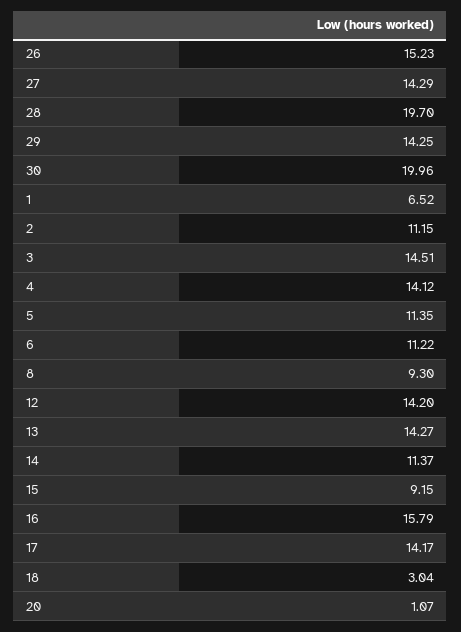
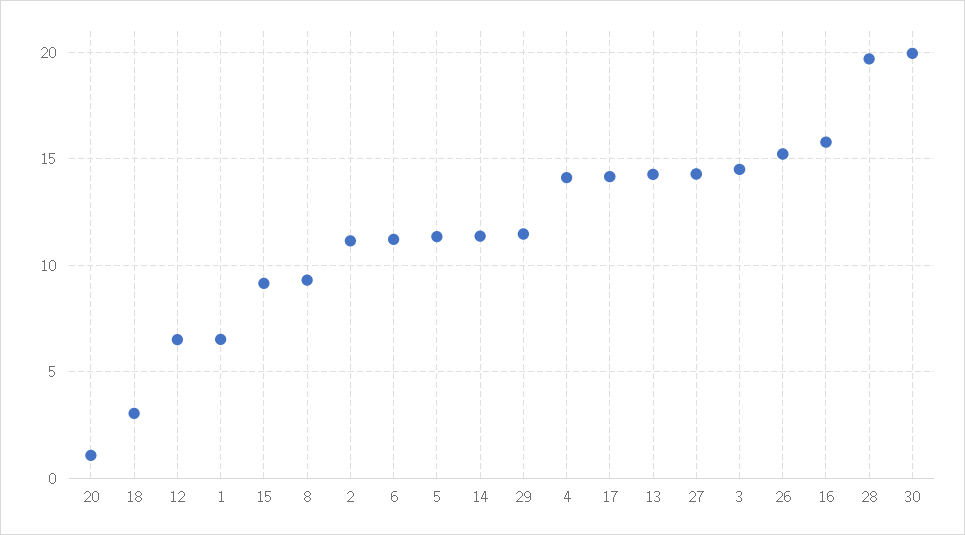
  {
    "26": 15.23,
    "27": 14.29,
    "28": 19.7,
-   "29": 14.25,
+   "29": 11.5,
    "30": 19.96,
    "1": 6.52,
    "2": 11.15,
    "3": 14.51,
    "4": 14.12,
    "5": 11.35,
    "6": 11.22,
    "8": 9.3,
-   "12": 14.2,
+   "12": 6.5,
    "13": 14.27,
    "14": 11.37,
    "15": 9.15,
    "16": 15.79,
    "17": 14.17,
    "18": 3.04,
    "20": 1.07
  }

